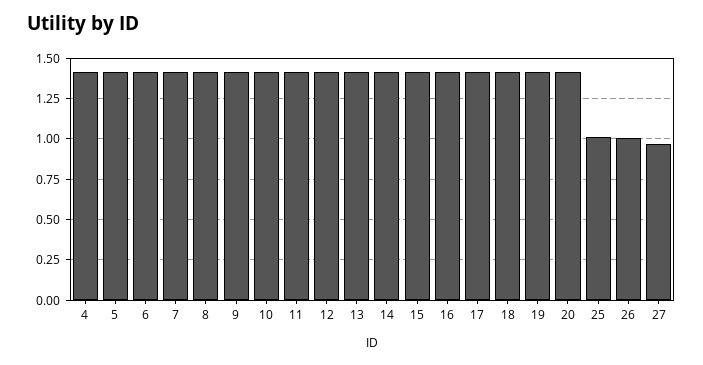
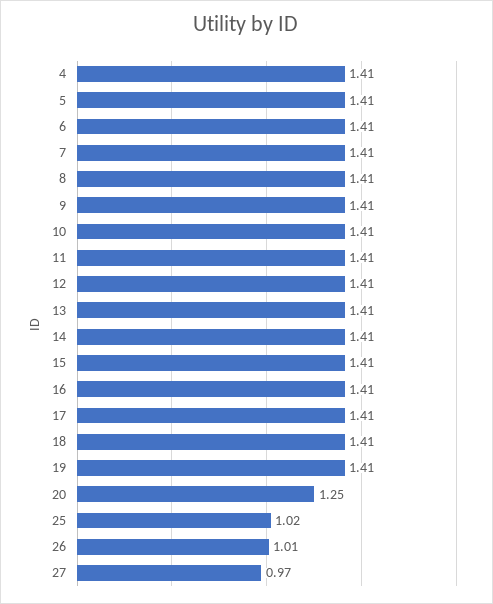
  {
    "4": 1.41,
    "5": 1.41,
    "6": 1.41,
    "7": 1.41,
    "8": 1.41,
    "9": 1.41,
    "10": 1.41,
    "11": 1.41,
    "12": 1.41,
    "13": 1.41,
    "14": 1.41,
    "15": 1.41,
    "16": 1.41,
    "17": 1.41,
    "18": 1.41,
    "19": 1.41,
-   "20": 1.4,
+   "20": 1.25,
    "25": 1.02,
    "26": 1.01,
    "27": 0.97
  }

